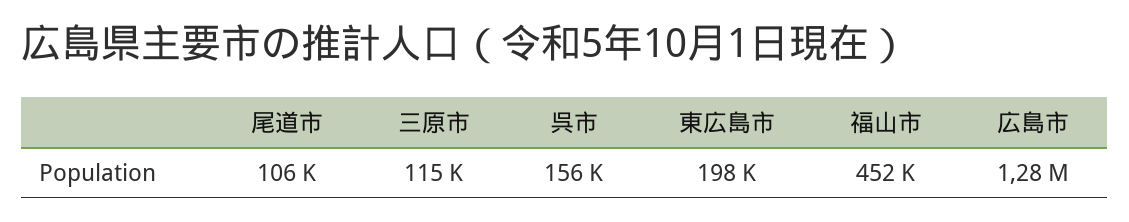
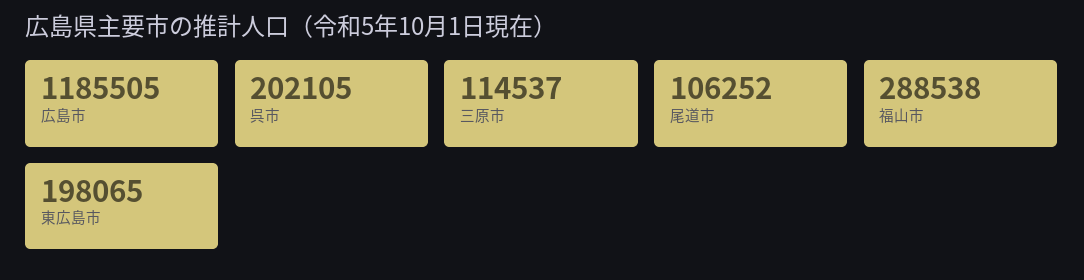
  {
    "尾道市": 106252,
    "三原市": 114537,
-   "呉市": 156000,
+   "呉市": 202105,
    "東広島市": 198065,
-   "福山市": 452000,
+   "福山市": 288538,
-   "広島市": 1280000
+   "広島市": 1185505
  }

